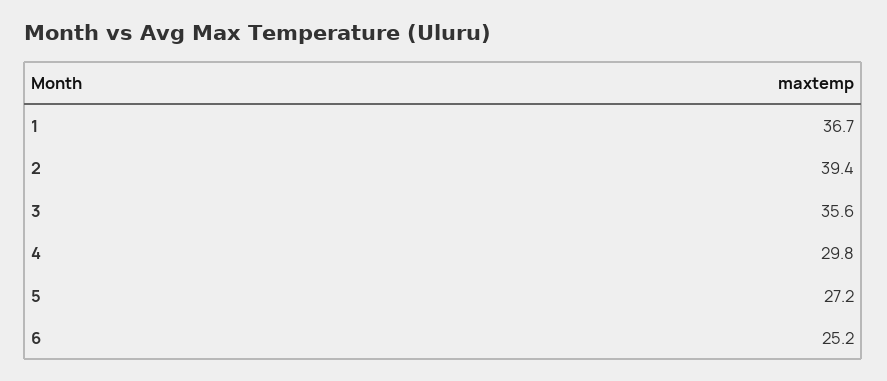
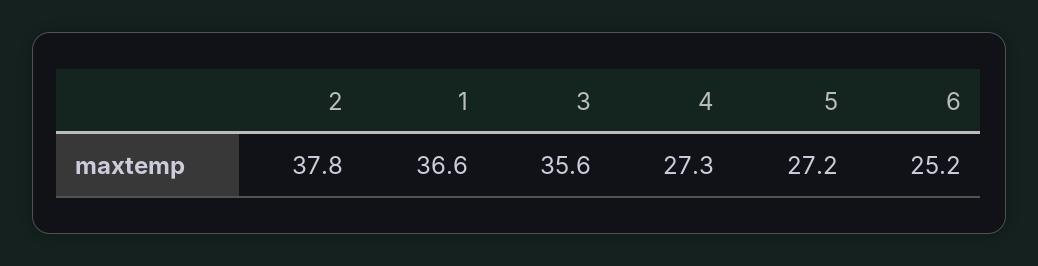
  {
-   "1": 36.7,
+   "1": 36.6,
-   "2": 39.4,
+   "2": 37.8,
    "3": 35.6,
-   "4": 29.8,
+   "4": 27.3,
    "5": 27.2,
    "6": 25.2
  }

